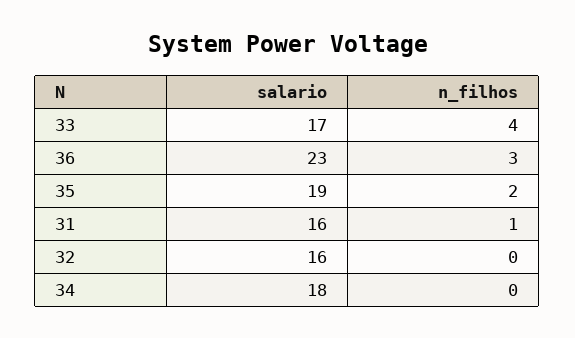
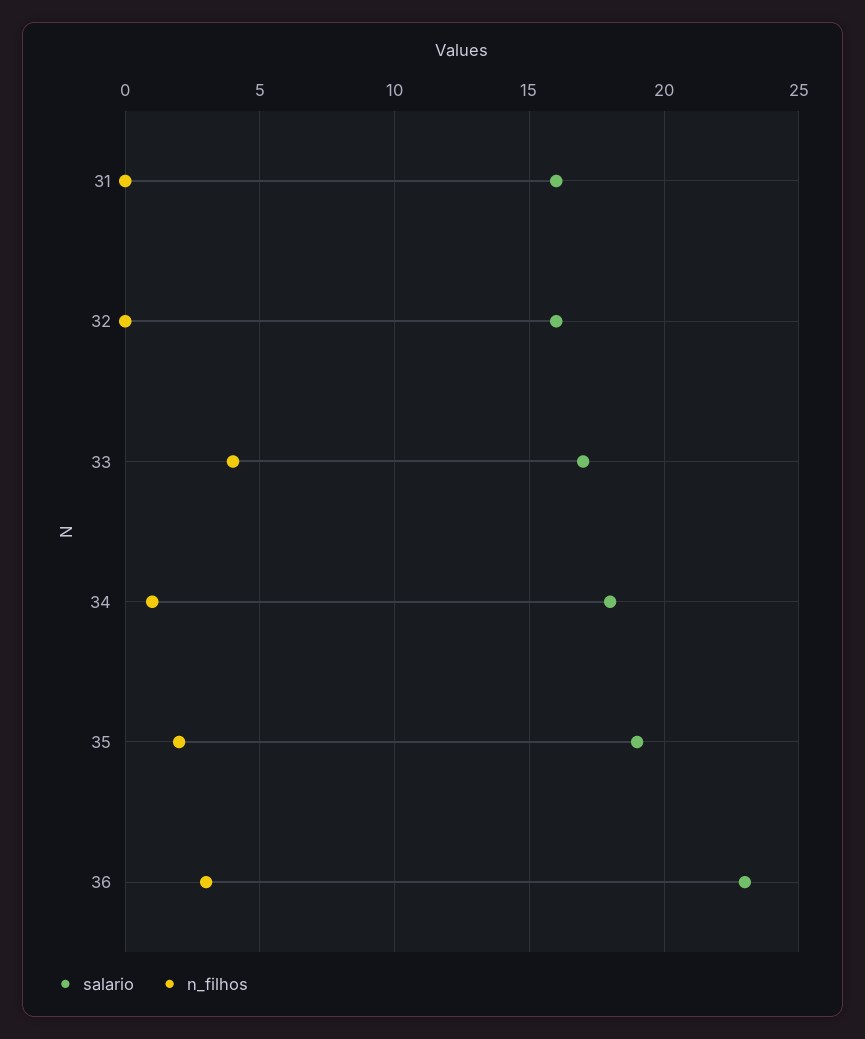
  {
    "salario": {
      "33": 17,
      "36": 23,
      "35": 19,
      "31": 16,
      "32": 16,
      "34": 18
    },
    "n_filhos": {
      "33": 4,
      "36": 3,
      "35": 2,
-     "31": 1,
+     "31": 0,
      "32": 0,
-     "34": 0
+     "34": 1
    }
  }

